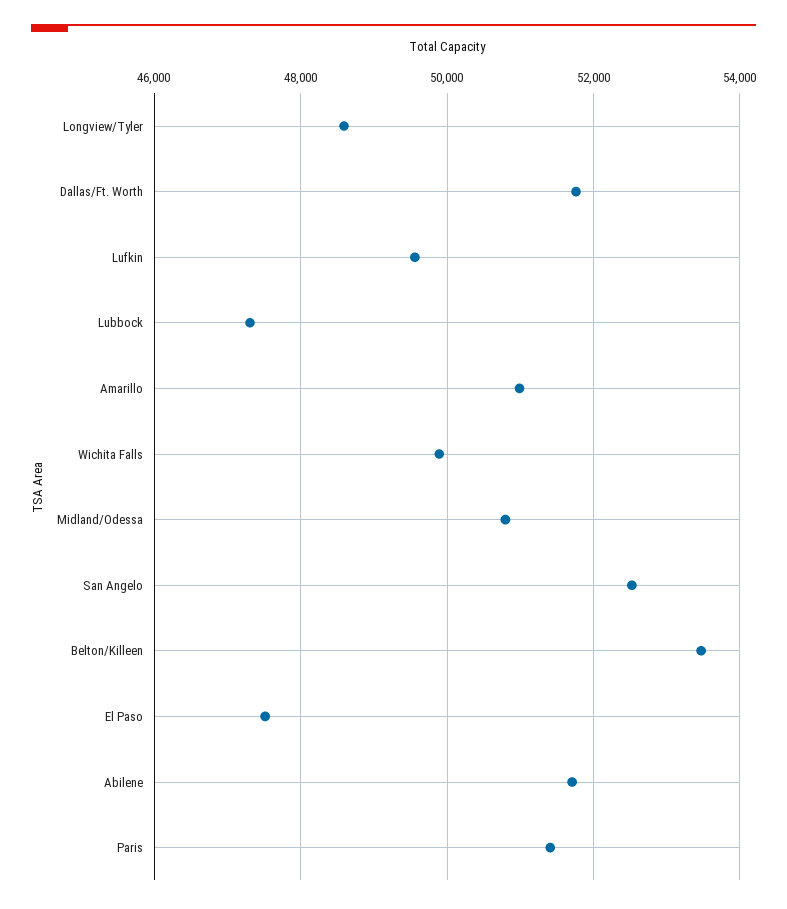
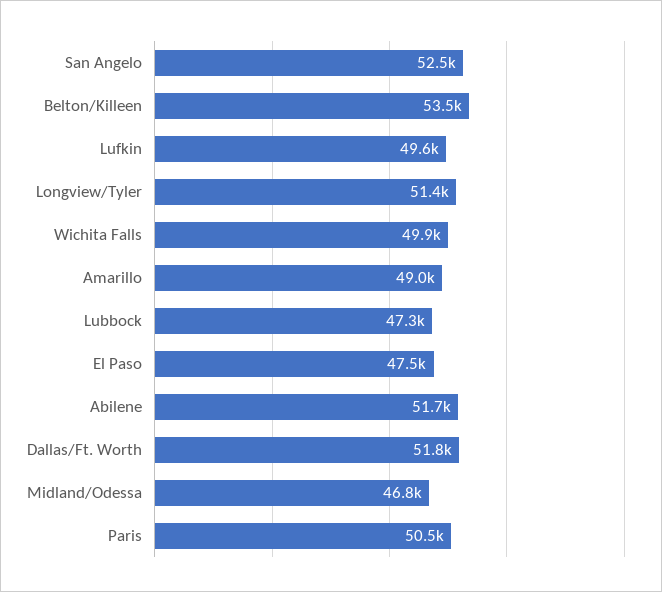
  {
-   "Longview/Tyler": 48600,
+   "Longview/Tyler": 51400,
    "Dallas/Ft. Worth": 51800,
    "Lufkin": 49600,
    "Lubbock": 47300,
-   "Amarillo": 51000,
+   "Amarillo": 49000,
    "Wichita Falls": 49900,
-   "Midland/Odessa": 50800,
+   "Midland/Odessa": 46800,
    "San Angelo": 52500,
    "Belton/Killeen": 53500,
    "El Paso": 47500,
    "Abilene": 51700,
-   "Paris": 51400
+   "Paris": 50500
  }

